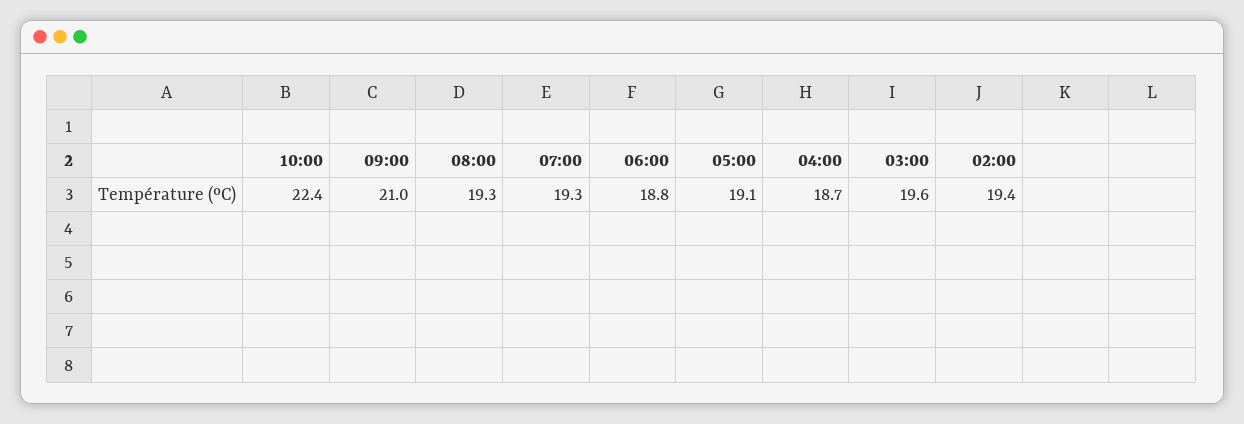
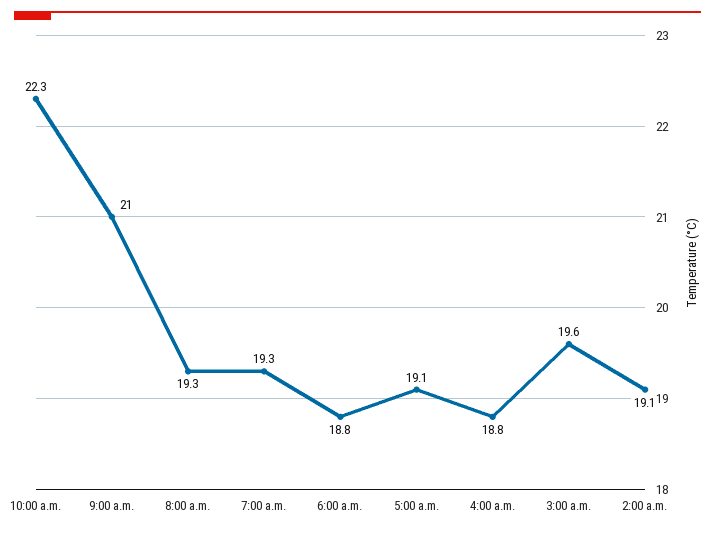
  {
-   "10:00": 22.4,
+   "10:00": 22.3,
    "09:00": 21,
    "08:00": 19.3,
    "07:00": 19.3,
    "06:00": 18.8,
    "05:00": 19.1,
-   "04:00": 18.7,
+   "04:00": 18.8,
    "03:00": 19.6,
-   "02:00": 19.4
+   "02:00": 19.1
  }

